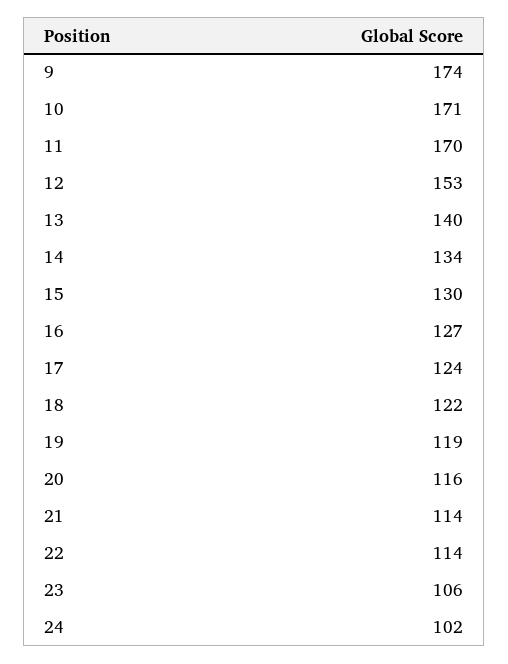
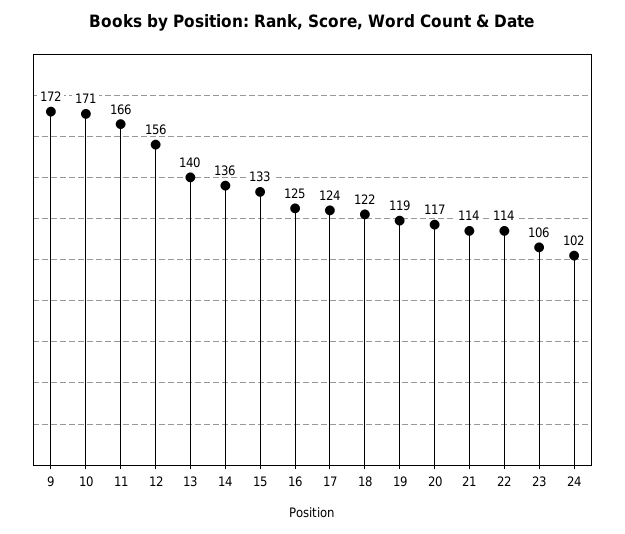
  {
-   "9": 174,
+   "9": 172,
    "10": 171,
-   "11": 170,
+   "11": 166,
-   "12": 153,
+   "12": 156,
    "13": 140,
-   "14": 134,
+   "14": 136,
-   "15": 130,
+   "15": 133,
-   "16": 127,
+   "16": 125,
    "17": 124,
    "18": 122,
    "19": 119,
-   "20": 116,
+   "20": 117,
    "21": 114,
    "22": 114,
    "23": 106,
    "24": 102
  }

